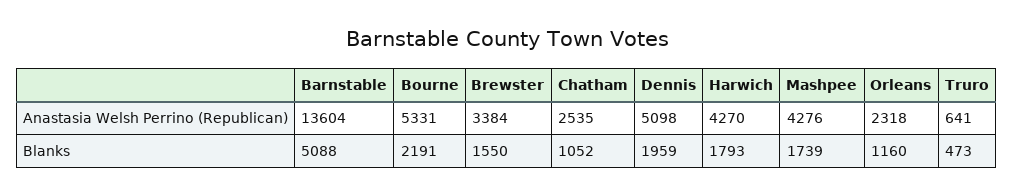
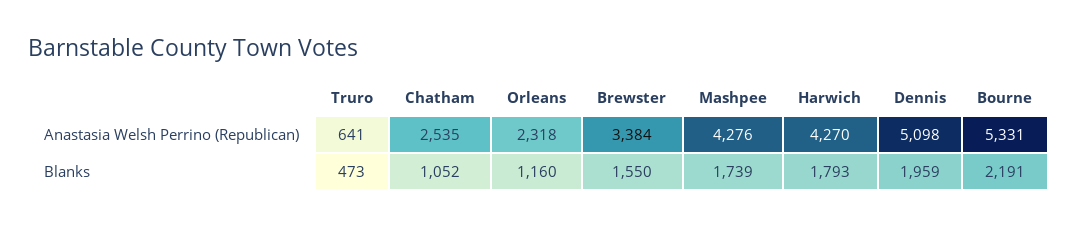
  {
-   "Barnstable": {
-     "Anastasia Welsh Perrino (Republican)": 13604,
-     "Blanks": 5088
-   },
    "Bourne": {
      "Anastasia Welsh Perrino (Republican)": 5331,
      "Blanks": 2191
    },
    "Brewster": {
      "Anastasia Welsh Perrino (Republican)": 3384,
      "Blanks": 1550
    },
    "Chatham": {
      "Anastasia Welsh Perrino (Republican)": 2535,
      "Blanks": 1052
    },
    "Dennis": {
      "Anastasia Welsh Perrino (Republican)": 5098,
      "Blanks": 1959
    },
    "Harwich": {
      "Anastasia Welsh Perrino (Republican)": 4270,
      "Blanks": 1793
    },
    "Mashpee": {
      "Anastasia Welsh Perrino (Republican)": 4276,
      "Blanks": 1739
    },
    "Orleans": {
      "Anastasia Welsh Perrino (Republican)": 2318,
      "Blanks": 1160
    },
    "Truro": {
      "Anastasia Welsh Perrino (Republican)": 641,
      "Blanks": 473
    }
  }

